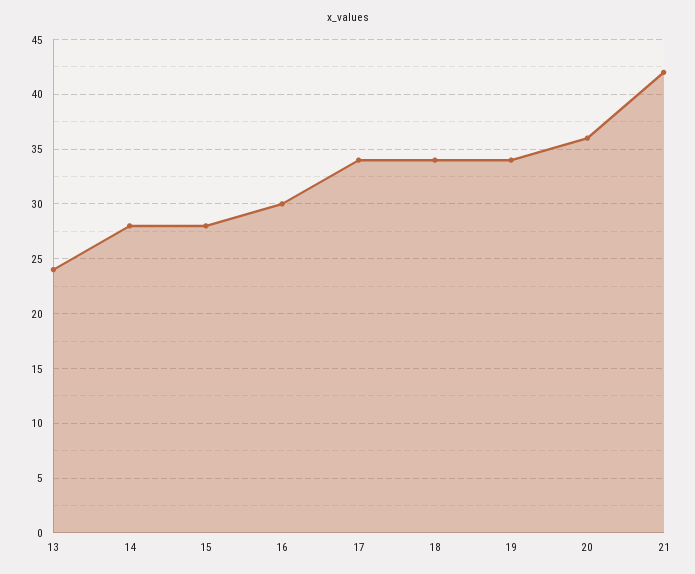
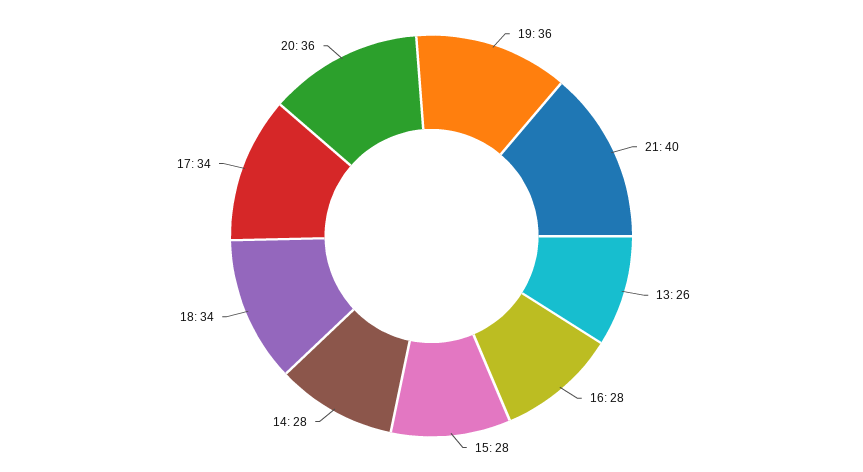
  {
-   "13": 24,
+   "13": 26,
    "14": 28,
    "15": 28,
-   "16": 30,
+   "16": 28,
    "17": 34,
    "18": 34,
-   "19": 34,
+   "19": 36,
    "20": 36,
-   "21": 42
+   "21": 40
  }

